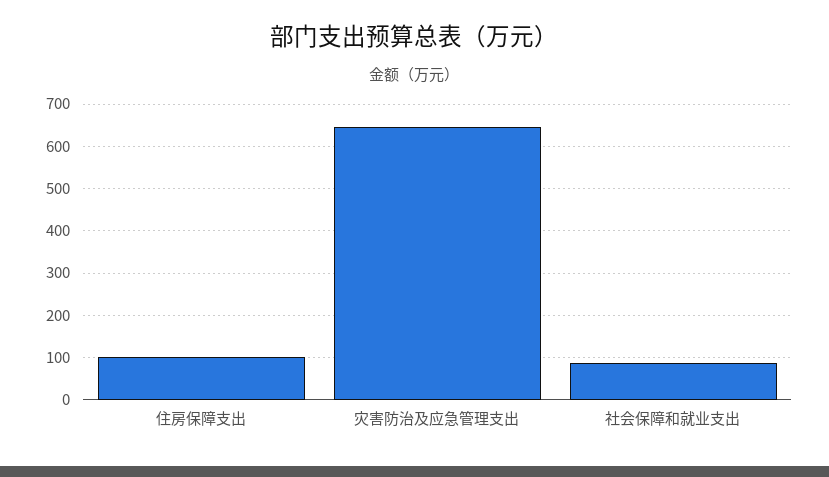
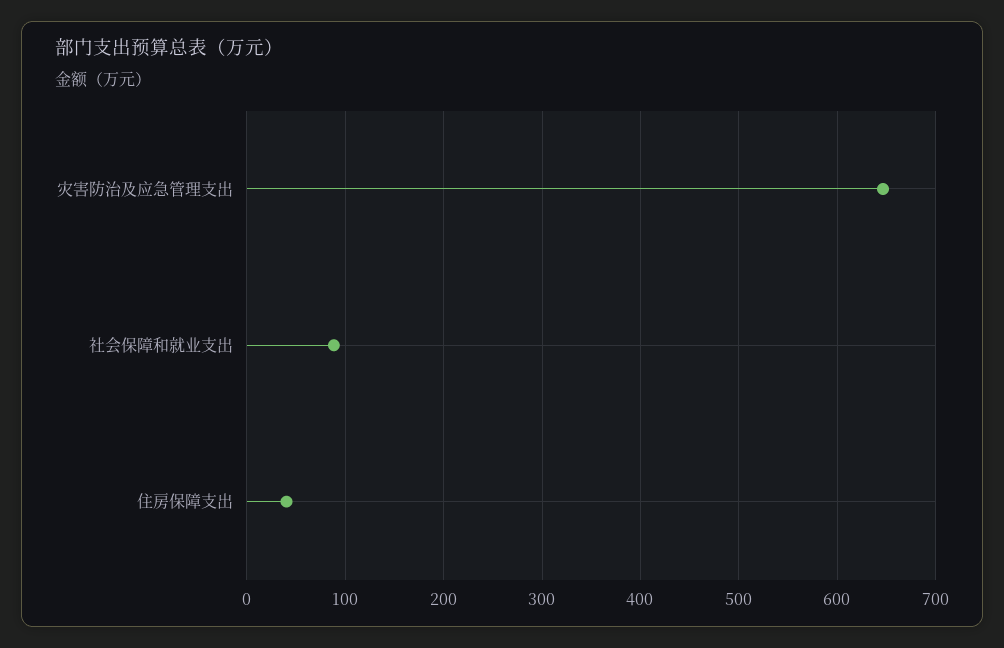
  {
-   "住房保障支出": 100,
+   "住房保障支出": 40,
    "灾害防治及应急管理支出": 650,
    "社会保障和就业支出": 90
  }

